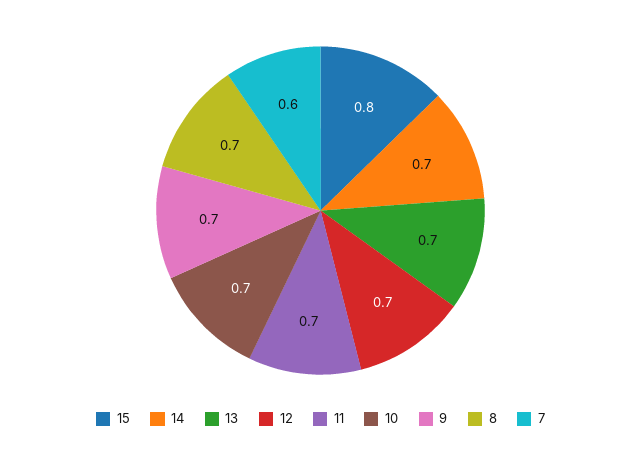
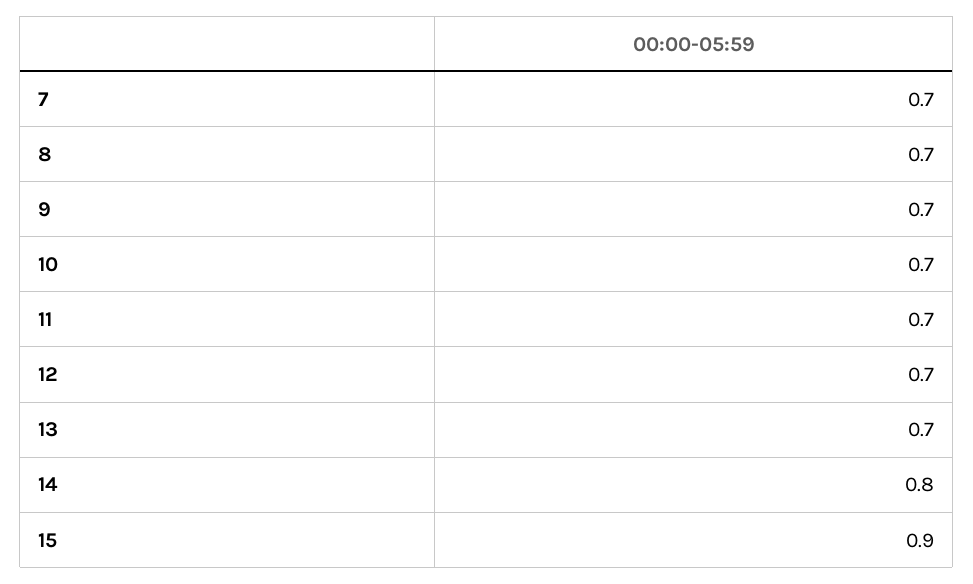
  {
-   "15": 0.8,
+   "15": 0.9,
-   "14": 0.7,
+   "14": 0.8,
    "13": 0.7,
    "12": 0.7,
    "11": 0.7,
    "10": 0.7,
    "9": 0.7,
    "8": 0.7,
-   "7": 0.6
+   "7": 0.7
  }

